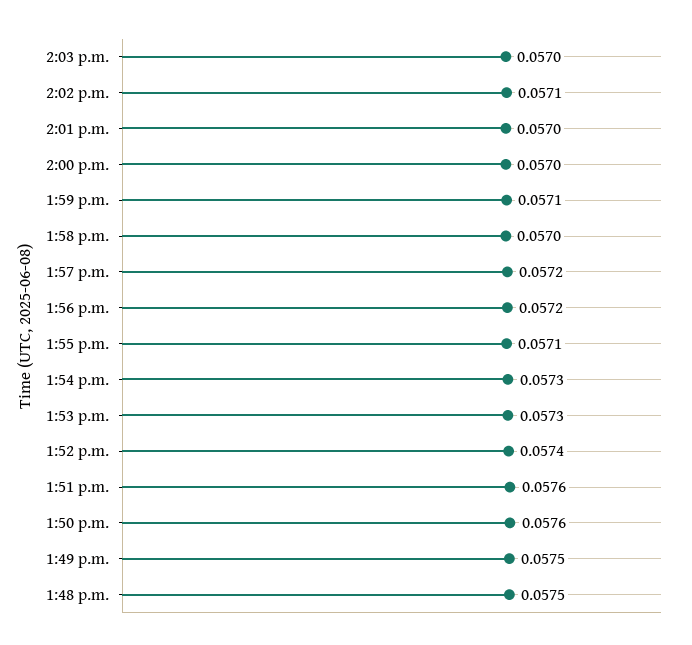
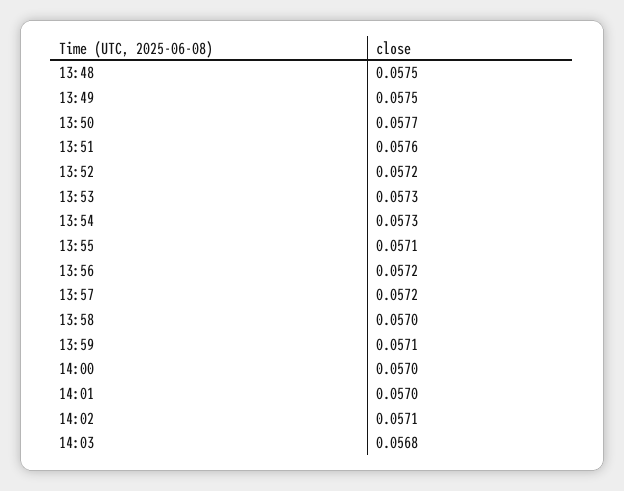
  {
-   "2:03 p.m.": 0.057,
+   "2:03 p.m.": 0.0568,
    "2:02 p.m.": 0.0571,
    "2:01 p.m.": 0.057,
    "2:00 p.m.": 0.057,
    "1:59 p.m.": 0.0571,
    "1:58 p.m.": 0.057,
    "1:57 p.m.": 0.0572,
    "1:56 p.m.": 0.0572,
    "1:55 p.m.": 0.0571,
    "1:54 p.m.": 0.0573,
    "1:53 p.m.": 0.0573,
-   "1:52 p.m.": 0.0574,
+   "1:52 p.m.": 0.0572,
    "1:51 p.m.": 0.0576,
-   "1:50 p.m.": 0.0576,
+   "1:50 p.m.": 0.0577,
    "1:49 p.m.": 0.0575,
    "1:48 p.m.": 0.0575
  }

